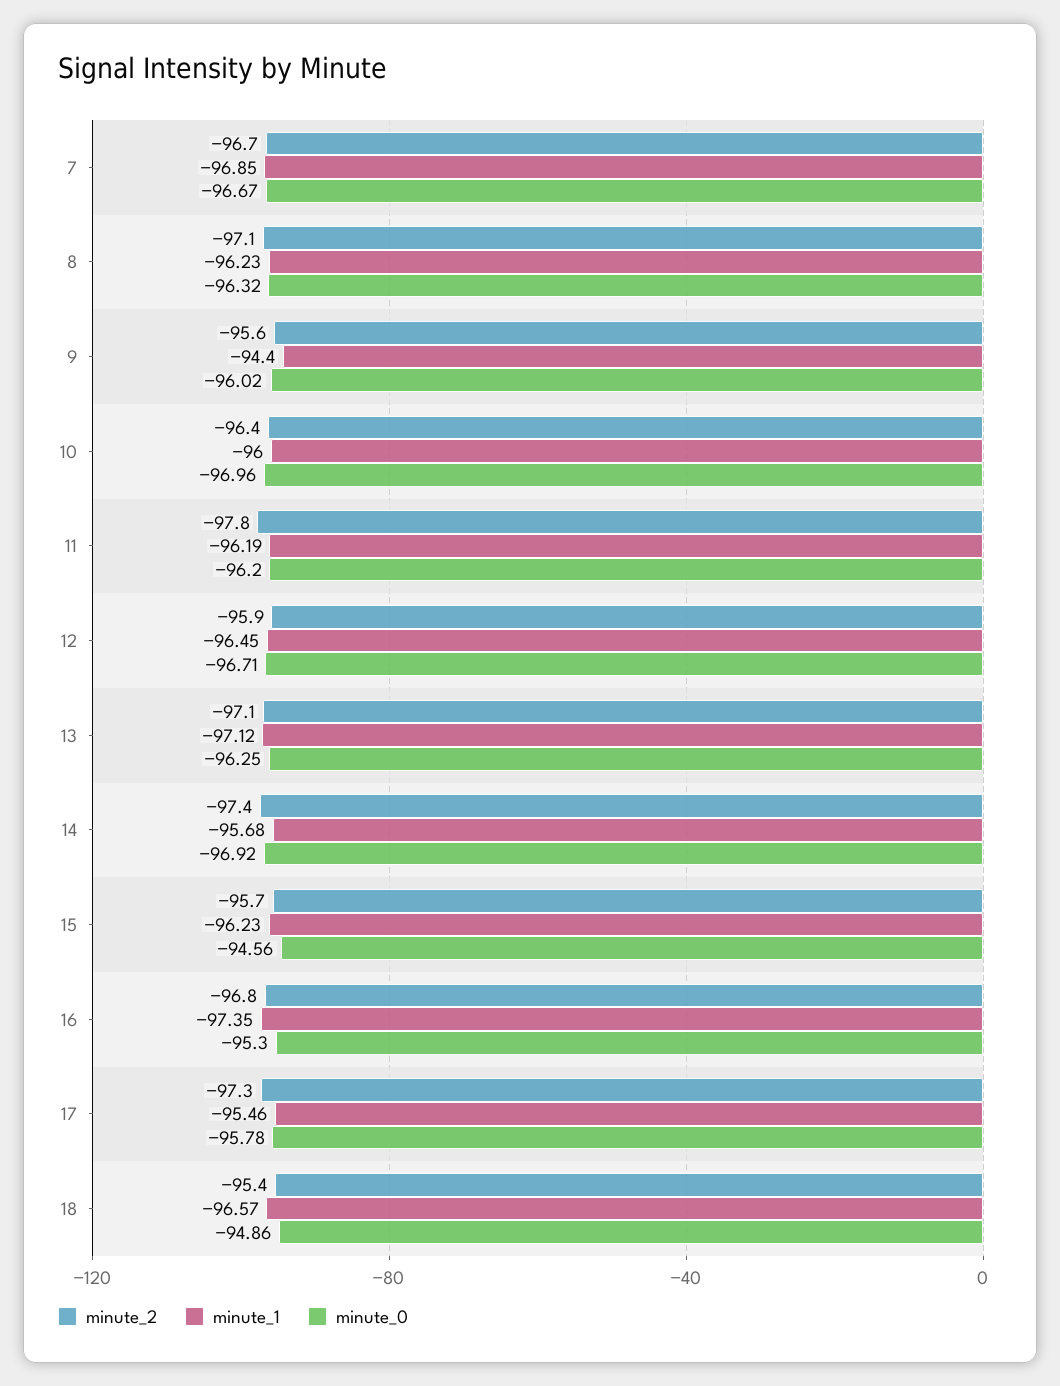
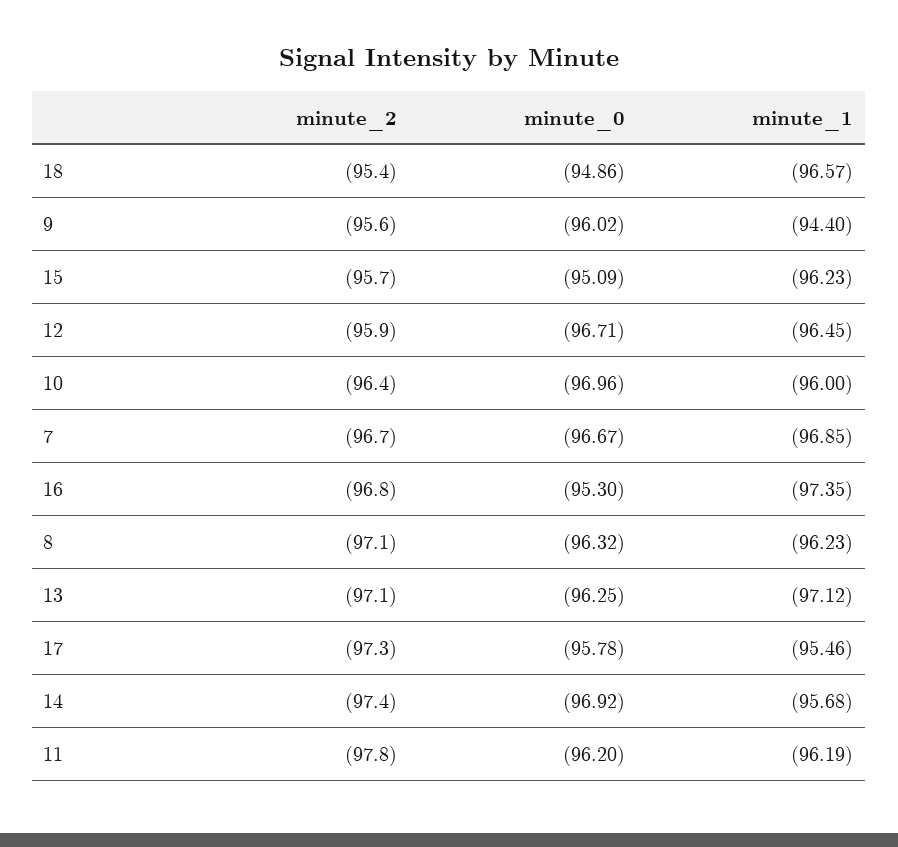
  {
    "minute_2": {
      "7": -96.7,
      "8": -97.1,
      "9": -95.6,
      "10": -96.4,
      "11": -97.8,
      "12": -95.9,
      "13": -97.1,
      "14": -97.4,
      "15": -95.7,
      "16": -96.8,
      "17": -97.3,
      "18": -95.4
    },
    "minute_1": {
      "7": -96.85,
      "8": -96.23,
      "9": -94.4,
      "10": -96,
      "11": -96.19,
      "12": -96.45,
      "13": -97.12,
      "14": -95.68,
      "15": -96.23,
      "16": -97.35,
      "17": -95.46,
      "18": -96.57
    },
    "minute_0": {
      "7": -96.67,
      "8": -96.32,
      "9": -96.02,
      "10": -96.96,
      "11": -96.2,
      "12": -96.71,
      "13": -96.25,
      "14": -96.92,
-     "15": -94.56,
+     "15": -95.09,
      "16": -95.3,
      "17": -95.78,
      "18": -94.86
    }
  }

